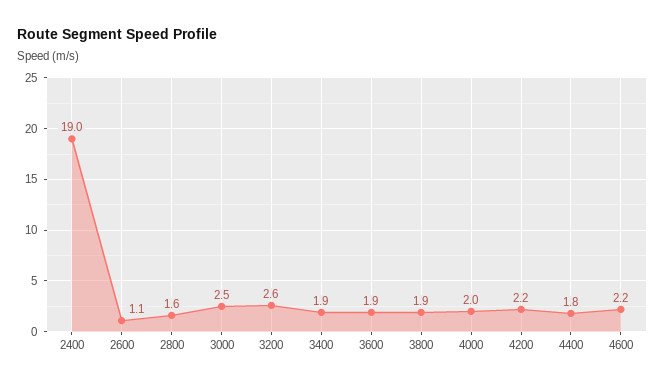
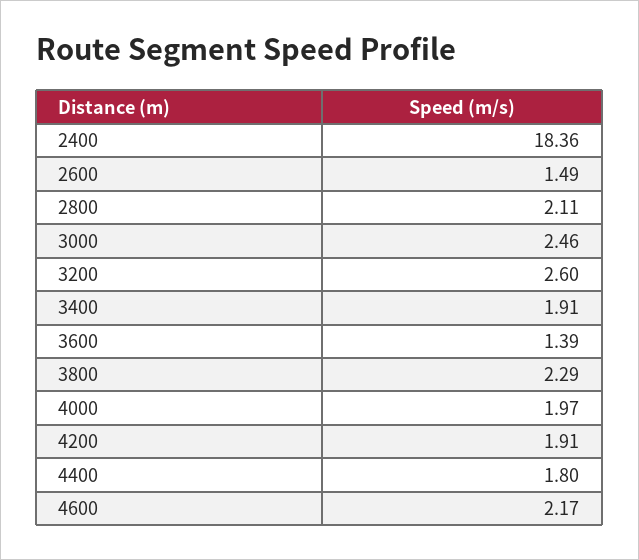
  {
-   "2400": 19,
+   "2400": 18.36,
-   "2600": 1.1,
+   "2600": 1.49,
-   "2800": 1.6,
+   "2800": 2.11,
    "3000": 2.46,
    "3200": 2.6,
    "3400": 1.91,
-   "3600": 1.9,
+   "3600": 1.39,
-   "3800": 1.9,
+   "3800": 2.29,
    "4000": 1.97,
-   "4200": 2.2,
+   "4200": 1.91,
    "4400": 1.8,
    "4600": 2.17
  }

